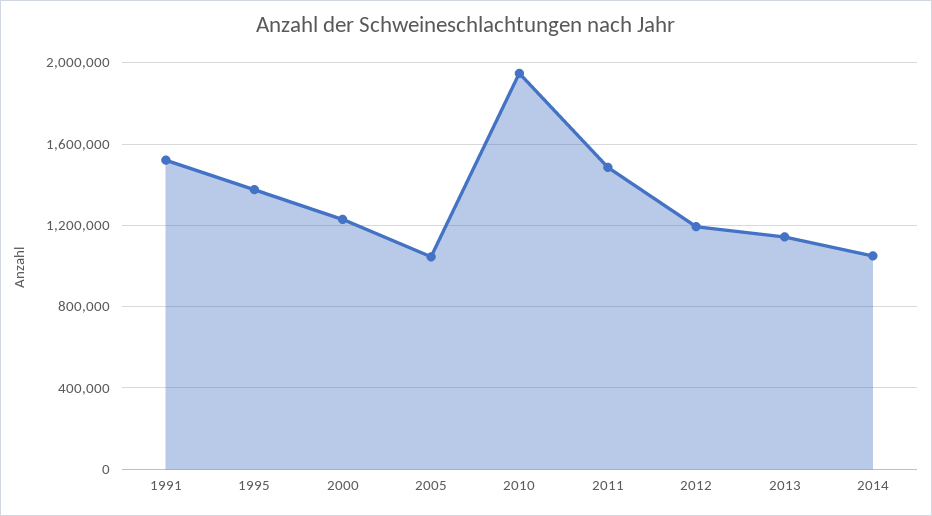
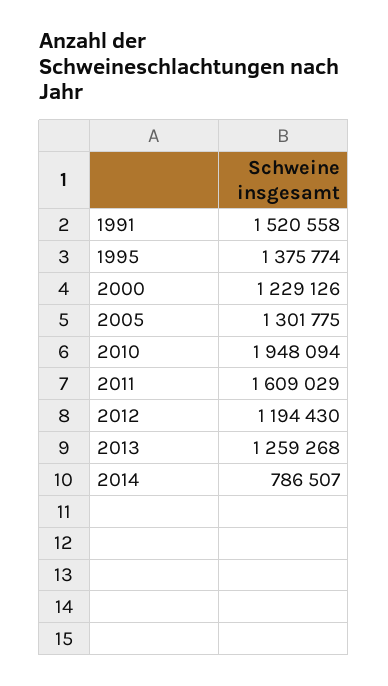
  {
    "1991": 1520558,
    "1995": 1375774,
    "2000": 1229126,
-   "2005": 1050000,
+   "2005": 1301775,
    "2010": 1948094,
-   "2011": 1500000,
+   "2011": 1609029,
    "2012": 1194430,
-   "2013": 1150000,
+   "2013": 1259268,
-   "2014": 1050000
+   "2014": 786507
  }

